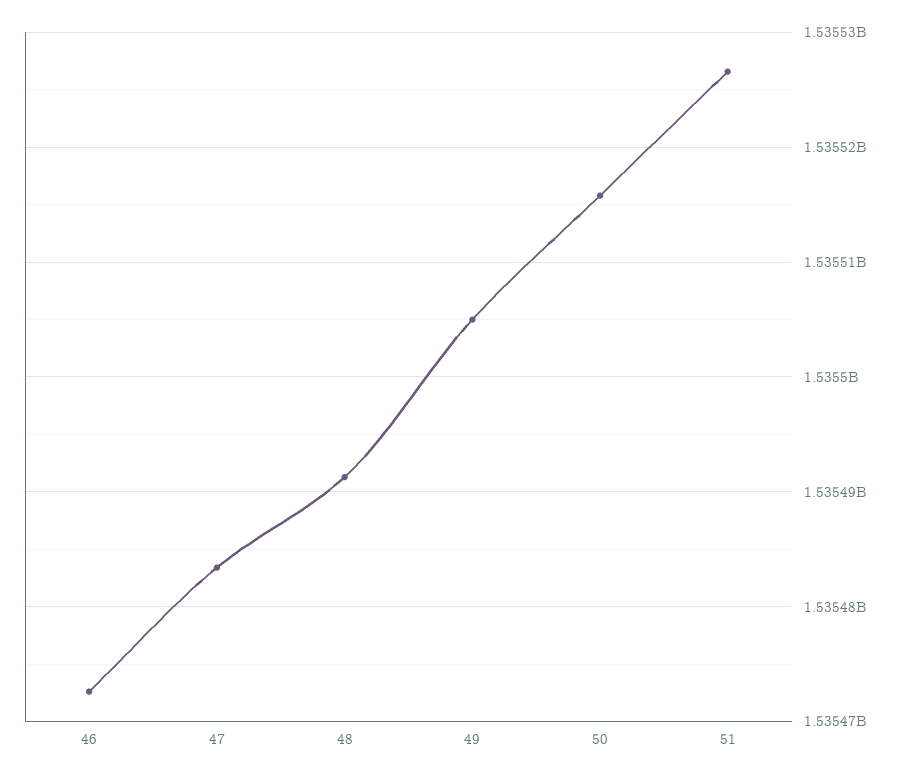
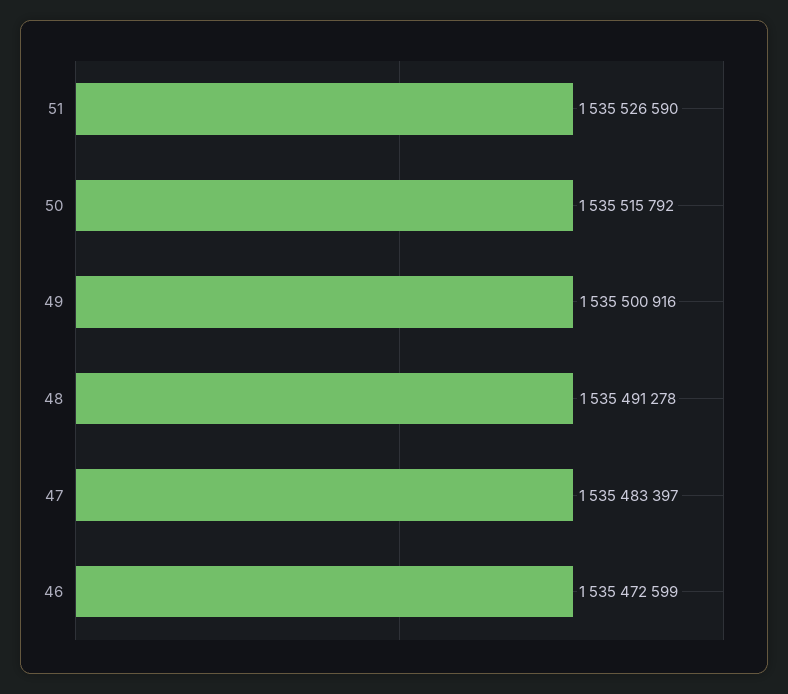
  {
    "46": 1535472599,
    "47": 1535483397,
    "48": 1535491278,
-   "49": 1535505000,
+   "49": 1535500916,
    "50": 1535515792,
    "51": 1535526590
  }

